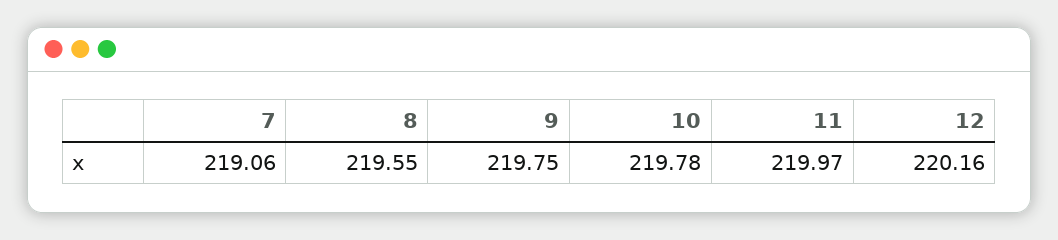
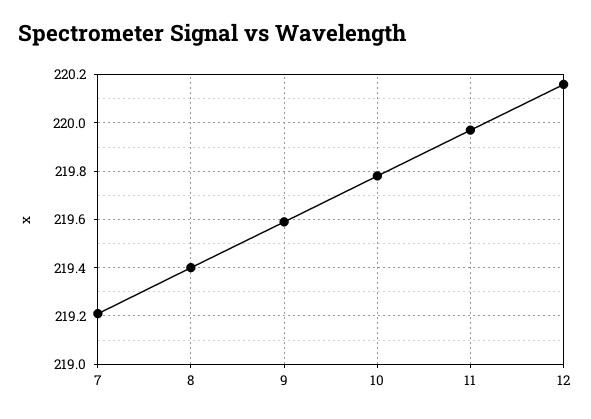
  {
-   "7": 219.06,
+   "7": 219.2,
-   "8": 219.55,
+   "8": 219.4,
-   "9": 219.75,
+   "9": 219.6,
    "10": 219.78,
    "11": 219.97,
    "12": 220.16
  }

